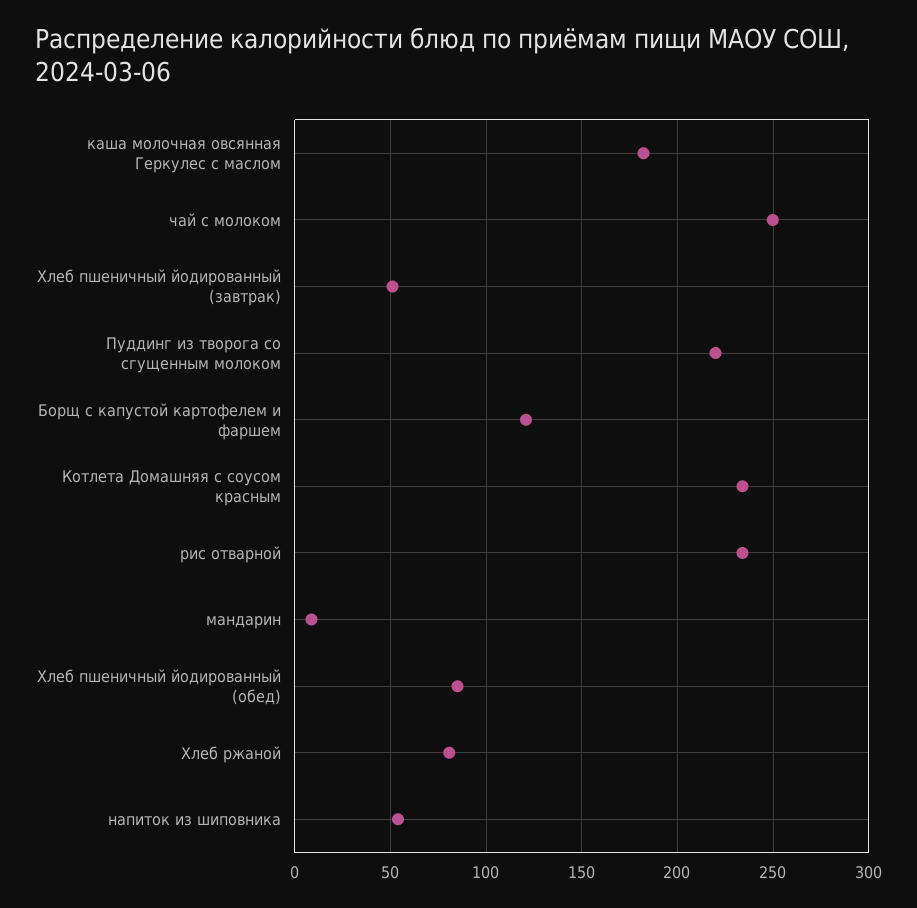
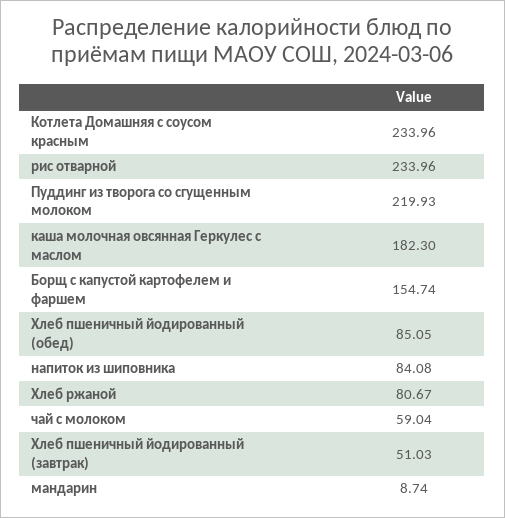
  {
    "каша молочная овсянная Геркулес с маслом": 182.3,
-   "чай с молоком": 250,
+   "чай с молоком": 59.04,
    "Хлеб пшеничный йодированный (завтрак)": 51.03,
    "Пуддинг из творога со сгущенным молоком": 219.93,
-   "Борщ с капустой картофелем и фаршем": 120,
+   "Борщ с капустой картофелем и фаршем": 154.74,
    "Котлета Домашняя с соусом красным": 233.96,
    "рис отварной": 233.96,
    "мандарин": 8.74,
    "Хлеб пшеничный йодированный (обед)": 85.05,
    "Хлеб ржаной": 80.67,
-   "напиток из шиповника": 55
+   "напиток из шиповника": 84.08
  }

